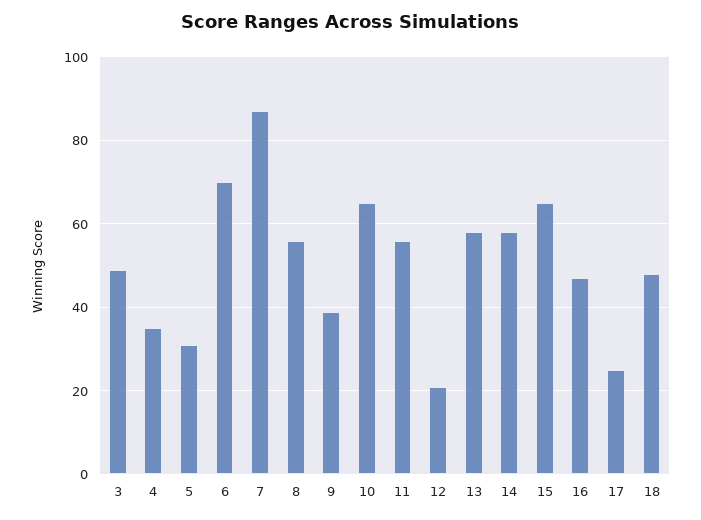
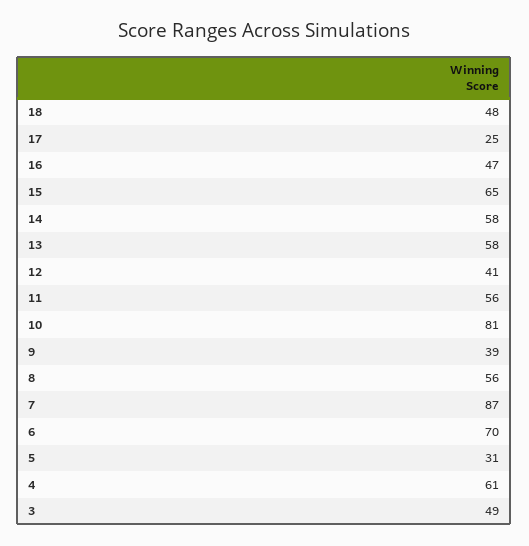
  {
    "3": 49,
-   "4": 35,
+   "4": 61,
    "5": 31,
    "6": 70,
    "7": 87,
    "8": 56,
    "9": 39,
-   "10": 65,
+   "10": 81,
    "11": 56,
-   "12": 20,
+   "12": 41,
    "13": 58,
    "14": 58,
    "15": 65,
    "16": 47,
    "17": 25,
    "18": 48
  }

